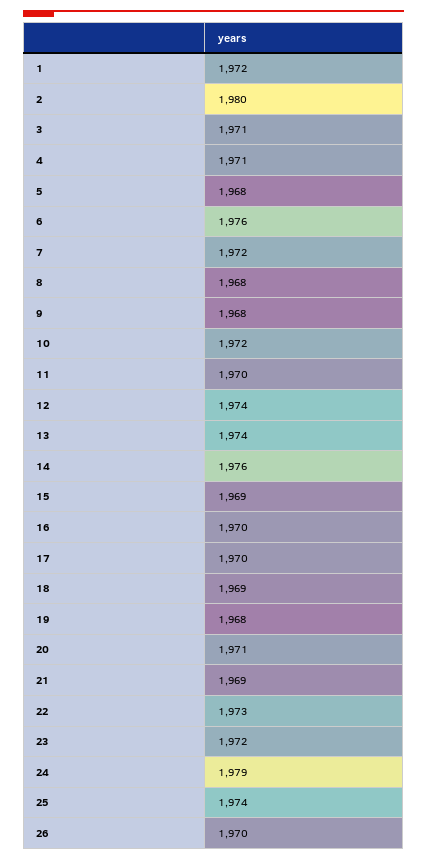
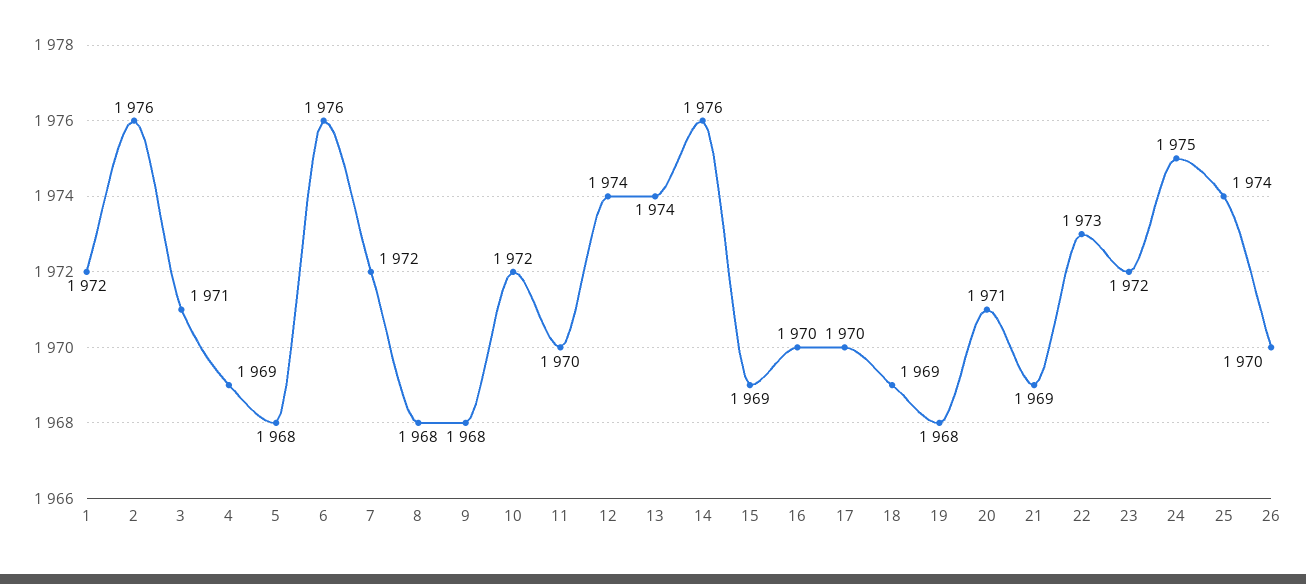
  {
    "1": 1972,
-   "2": 1980,
+   "2": 1976,
    "3": 1971,
-   "4": 1971,
+   "4": 1969,
    "5": 1968,
    "6": 1976,
    "7": 1972,
    "8": 1968,
    "9": 1968,
    "10": 1972,
    "11": 1970,
    "12": 1974,
    "13": 1974,
    "14": 1976,
    "15": 1969,
    "16": 1970,
    "17": 1970,
    "18": 1969,
    "19": 1968,
    "20": 1971,
    "21": 1969,
    "22": 1973,
    "23": 1972,
-   "24": 1979,
+   "24": 1975,
    "25": 1974,
    "26": 1970
  }

